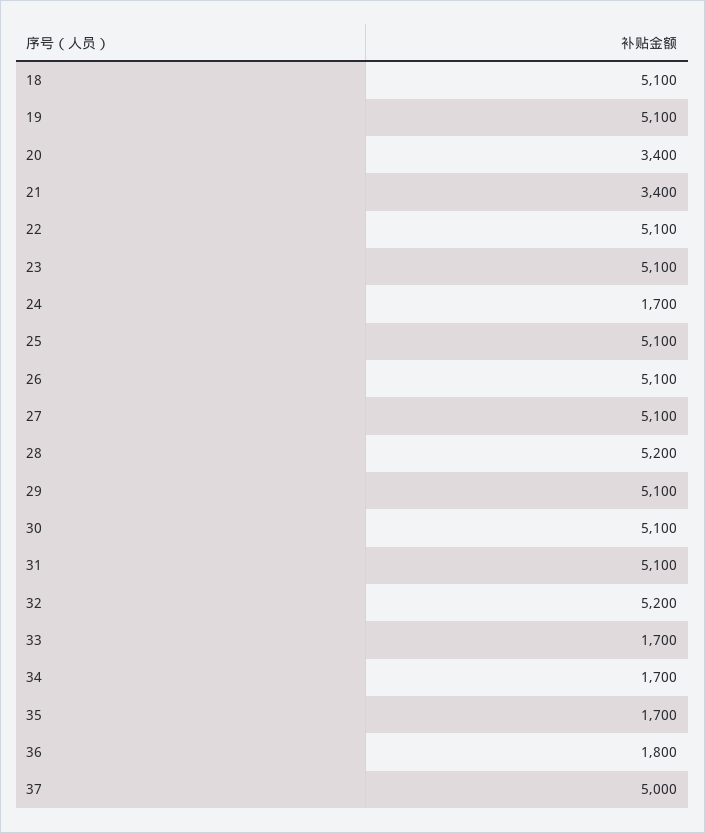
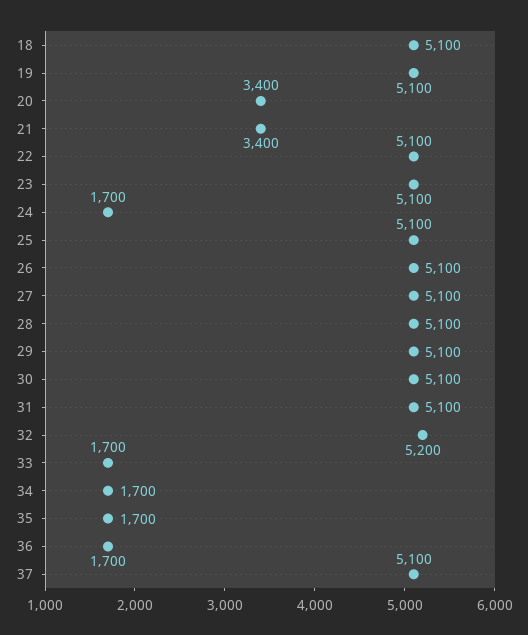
  {
    "18": 5100,
    "19": 5100,
    "20": 3400,
    "21": 3400,
    "22": 5100,
    "23": 5100,
    "24": 1700,
    "25": 5100,
    "26": 5100,
    "27": 5100,
-   "28": 5200,
+   "28": 5100,
    "29": 5100,
    "30": 5100,
    "31": 5100,
    "32": 5200,
    "33": 1700,
    "34": 1700,
    "35": 1700,
-   "36": 1800,
+   "36": 1700,
-   "37": 5000
+   "37": 5100
  }

